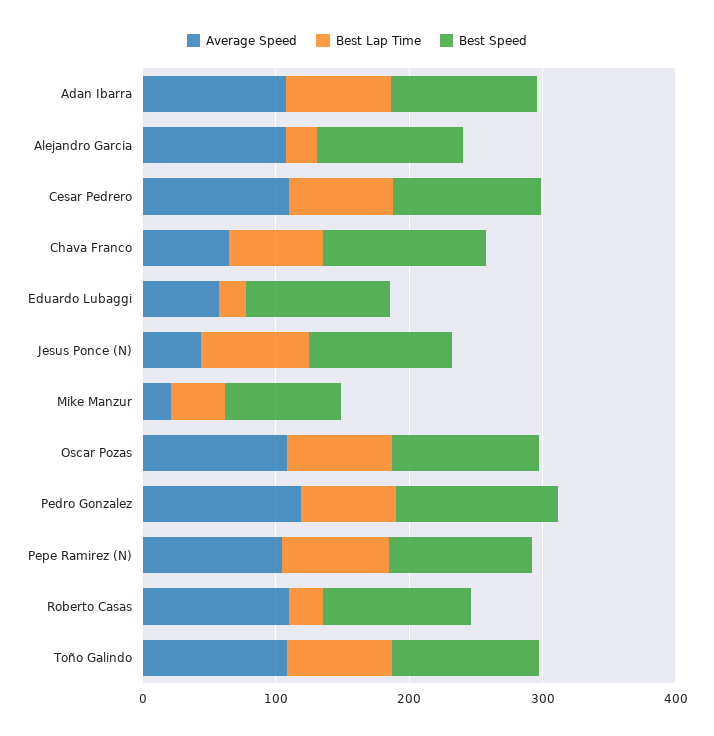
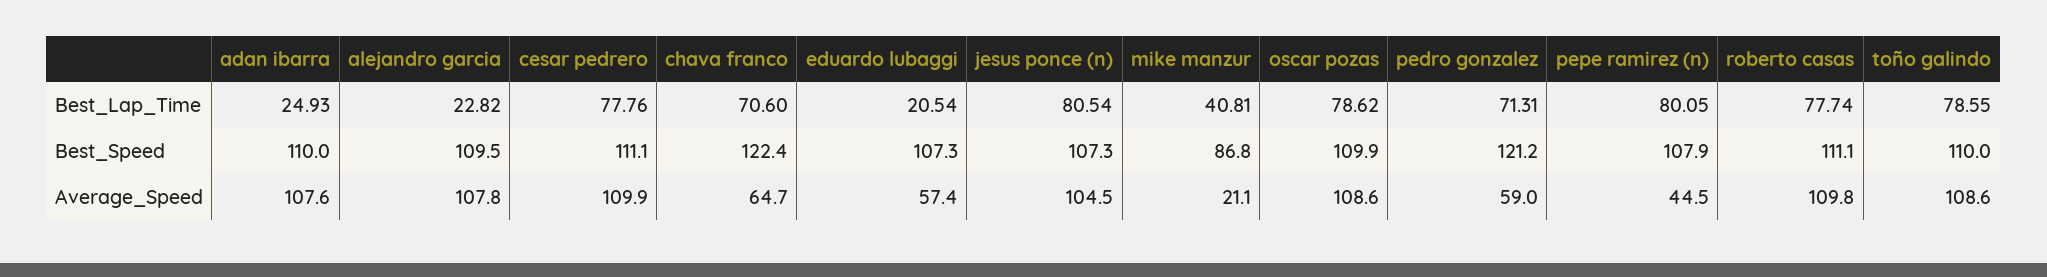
  {
    "Average Speed": {
      "Adan Ibarra": 107.6,
      "Alejandro Garcia": 107.8,
      "Cesar Pedrero": 109.9,
      "Chava Franco": 64.7,
      "Eduardo Lubaggi": 57.4,
-     "Jesus Ponce (N)": 40,
+     "Jesus Ponce (N)": 104.5,
      "Mike Manzur": 21.1,
      "Oscar Pozas": 108.6,
-     "Pedro Gonzalez": 120,
+     "Pedro Gonzalez": 59,
-     "Pepe Ramirez (N)": 100,
+     "Pepe Ramirez (N)": 44.5,
      "Roberto Casas": 109.8,
      "Toño Galindo": 108.6
    },
    "Best Lap Time": {
-     "Adan Ibarra": 80,
+     "Adan Ibarra": 24.93,
      "Alejandro Garcia": 22.82,
      "Cesar Pedrero": 77.76,
      "Chava Franco": 70.6,
      "Eduardo Lubaggi": 20.54,
      "Jesus Ponce (N)": 80.54,
      "Mike Manzur": 40.81,
      "Oscar Pozas": 78.62,
      "Pedro Gonzalez": 71.31,
      "Pepe Ramirez (N)": 80.05,
-     "Roberto Casas": 20,
+     "Roberto Casas": 77.74,
      "Toño Galindo": 78.55
    },
    "Best Speed": {
      "Adan Ibarra": 110,
      "Alejandro Garcia": 109.5,
      "Cesar Pedrero": 111.1,
      "Chava Franco": 122.4,
      "Eduardo Lubaggi": 107.3,
      "Jesus Ponce (N)": 107.3,
      "Mike Manzur": 86.8,
      "Oscar Pozas": 109.9,
      "Pedro Gonzalez": 121.2,
      "Pepe Ramirez (N)": 107.9,
      "Roberto Casas": 111.1,
      "Toño Galindo": 110
    }
  }

